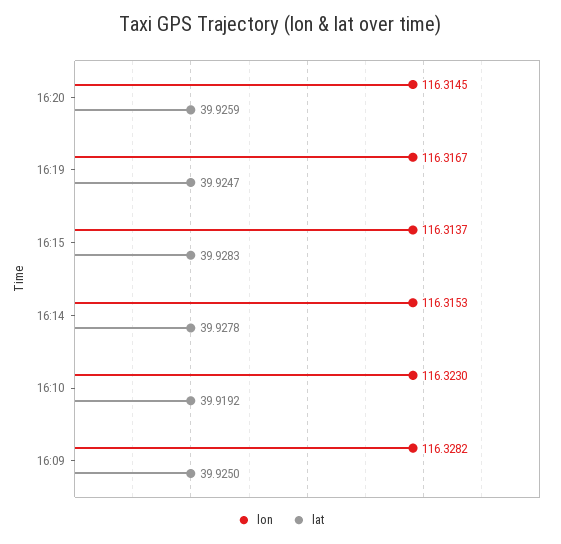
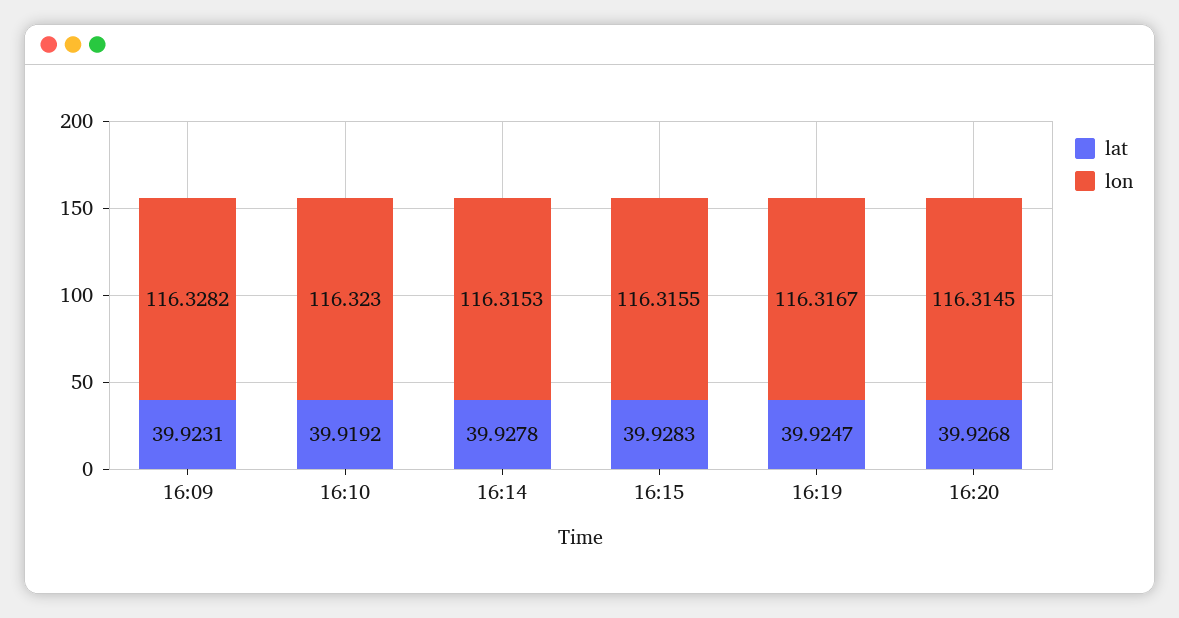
  {
    "lon": {
      "16:20": 116.3145,
      "16:19": 116.3167,
-     "16:15": 116.3137,
+     "16:15": 116.3155,
      "16:14": 116.3153,
      "16:10": 116.323,
      "16:09": 116.3282
    },
    "lat": {
-     "16:20": 39.9259,
+     "16:20": 39.9268,
      "16:19": 39.9247,
      "16:15": 39.9283,
      "16:14": 39.9278,
      "16:10": 39.9192,
-     "16:09": 39.925
+     "16:09": 39.9231
    }
  }

